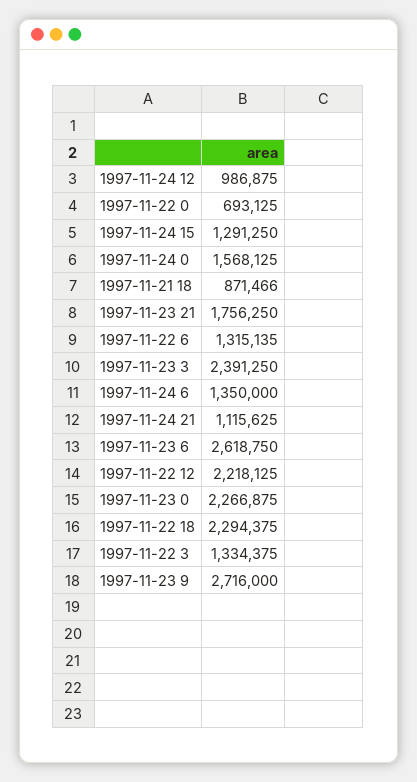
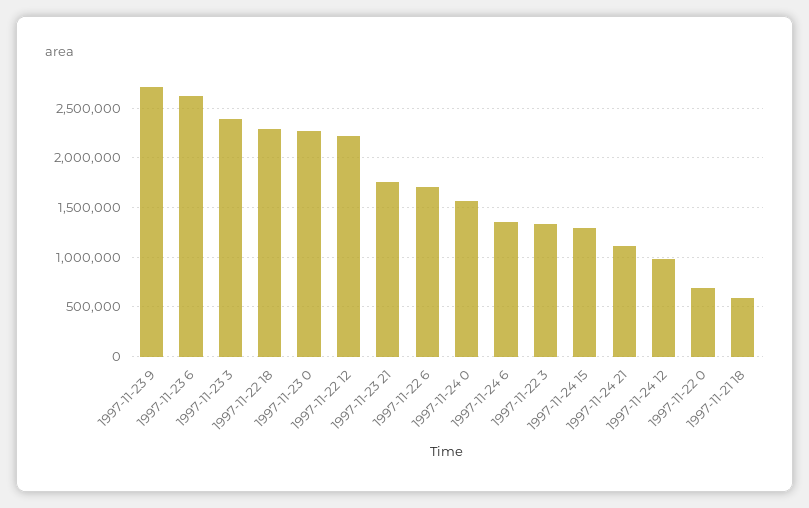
  {
    "1997-11-24 12": 986875,
    "1997-11-22 0": 693125,
    "1997-11-24 15": 1291250,
    "1997-11-24 0": 1568125,
-   "1997-11-21 18": 871466,
+   "1997-11-21 18": 600000,
    "1997-11-23 21": 1756250,
-   "1997-11-22 6": 1315135,
+   "1997-11-22 6": 1700000,
    "1997-11-23 3": 2391250,
    "1997-11-24 6": 1350000,
    "1997-11-24 21": 1115625,
    "1997-11-23 6": 2618750,
    "1997-11-22 12": 2218125,
    "1997-11-23 0": 2266875,
    "1997-11-22 18": 2294375,
    "1997-11-22 3": 1334375,
    "1997-11-23 9": 2716000
  }

